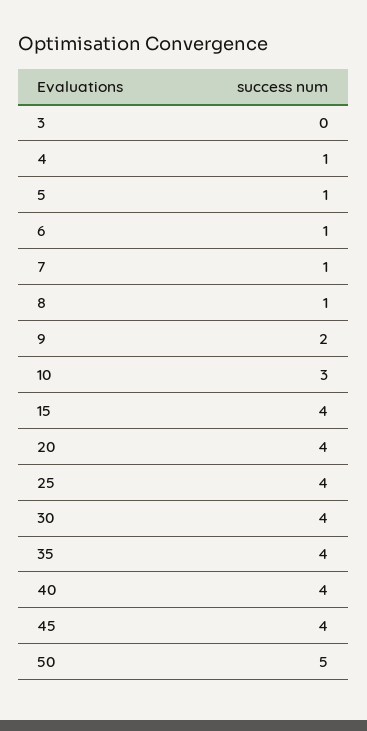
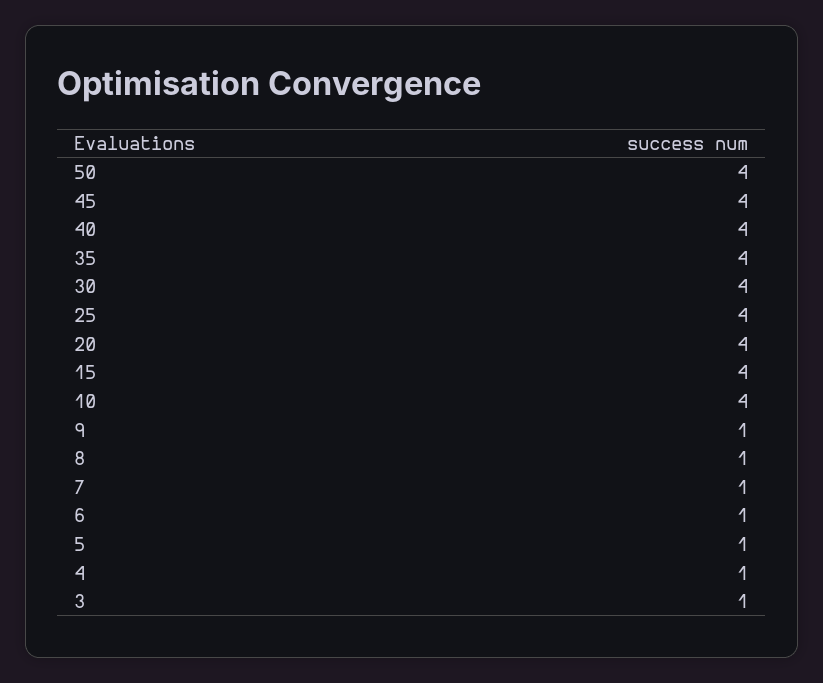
  {
-   "3": 0,
+   "3": 1,
    "4": 1,
    "5": 1,
    "6": 1,
    "7": 1,
    "8": 1,
-   "9": 2,
+   "9": 1,
-   "10": 3,
+   "10": 4,
    "15": 4,
    "20": 4,
    "25": 4,
    "30": 4,
    "35": 4,
    "40": 4,
    "45": 4,
-   "50": 5
+   "50": 4
  }

